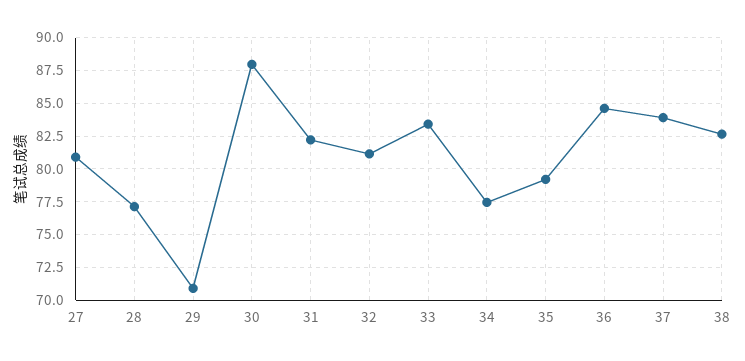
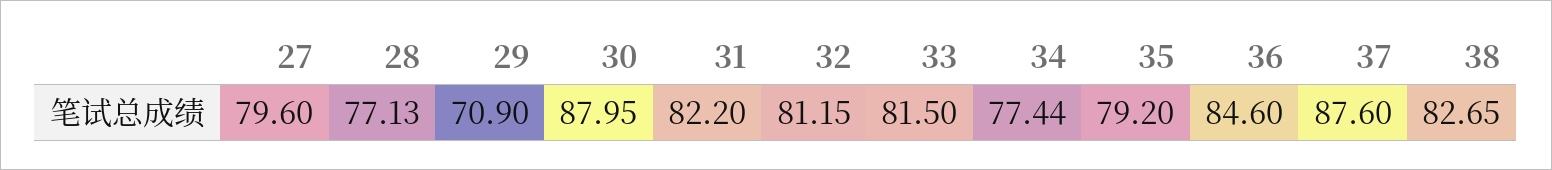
  {
-   "27": 81,
+   "27": 79.6,
    "28": 77.13,
    "29": 70.9,
    "30": 87.95,
    "31": 82.2,
    "32": 81.15,
-   "33": 83.5,
+   "33": 81.5,
    "34": 77.44,
    "35": 79.2,
    "36": 84.6,
-   "37": 84,
+   "37": 87.6,
    "38": 82.65
  }

